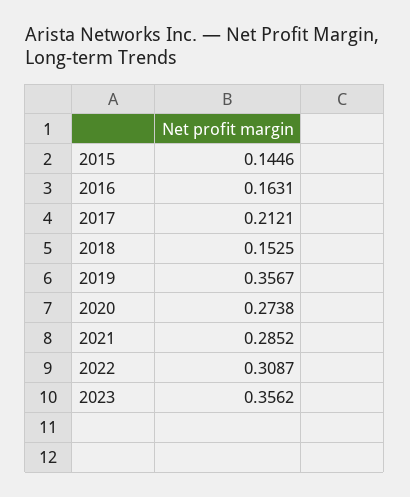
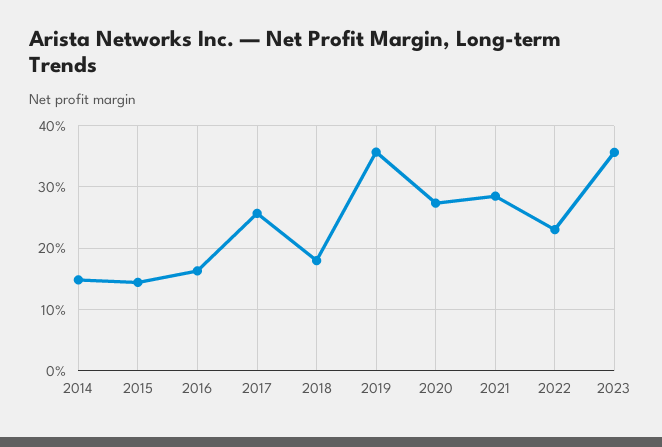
  {
    "2015": 0.1446,
    "2016": 0.1631,
-   "2017": 0.2121,
+   "2017": 0.26,
-   "2018": 0.1525,
+   "2018": 0.18,
    "2019": 0.3567,
    "2020": 0.2738,
    "2021": 0.2852,
-   "2022": 0.3087,
+   "2022": 0.23,
-   "2023": 0.3562
+   "2023": 0.3562,
+   "2014": 0.15
  }

